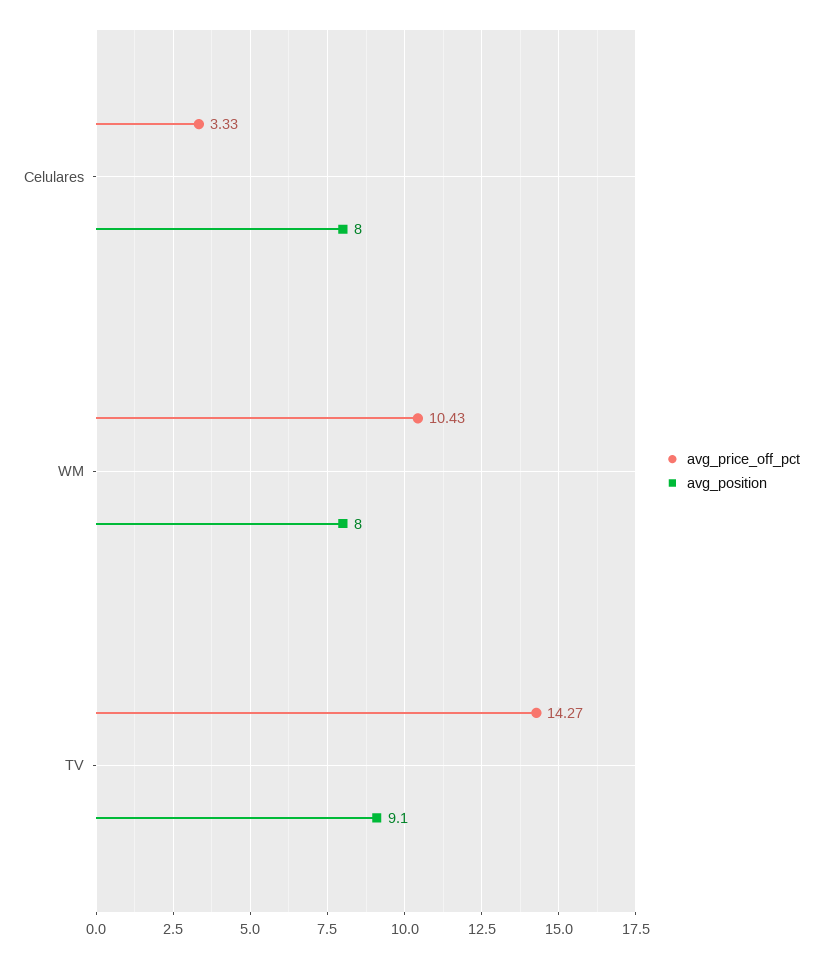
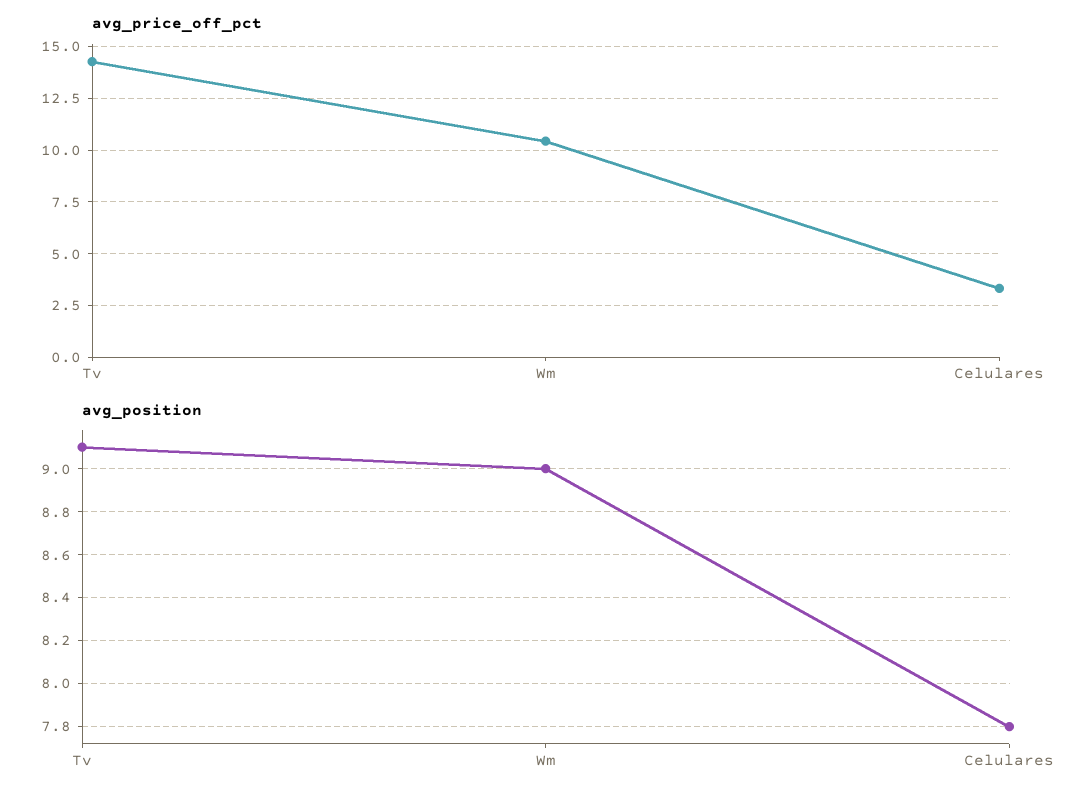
  {
    "avg_price_off_pct": {
      "Celulares": 3.33,
      "WM": 10.43,
      "TV": 14.27
    },
    "avg_position": {
-     "Celulares": 8,
+     "Celulares": 7.8,
-     "WM": 8,
+     "WM": 9,
      "TV": 9.1
    }
  }

